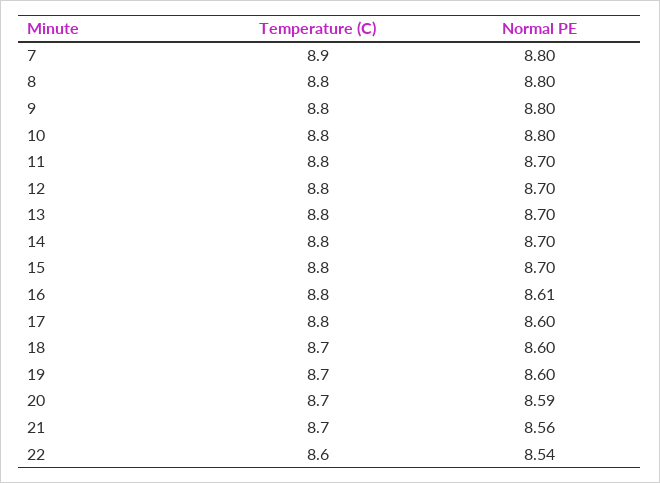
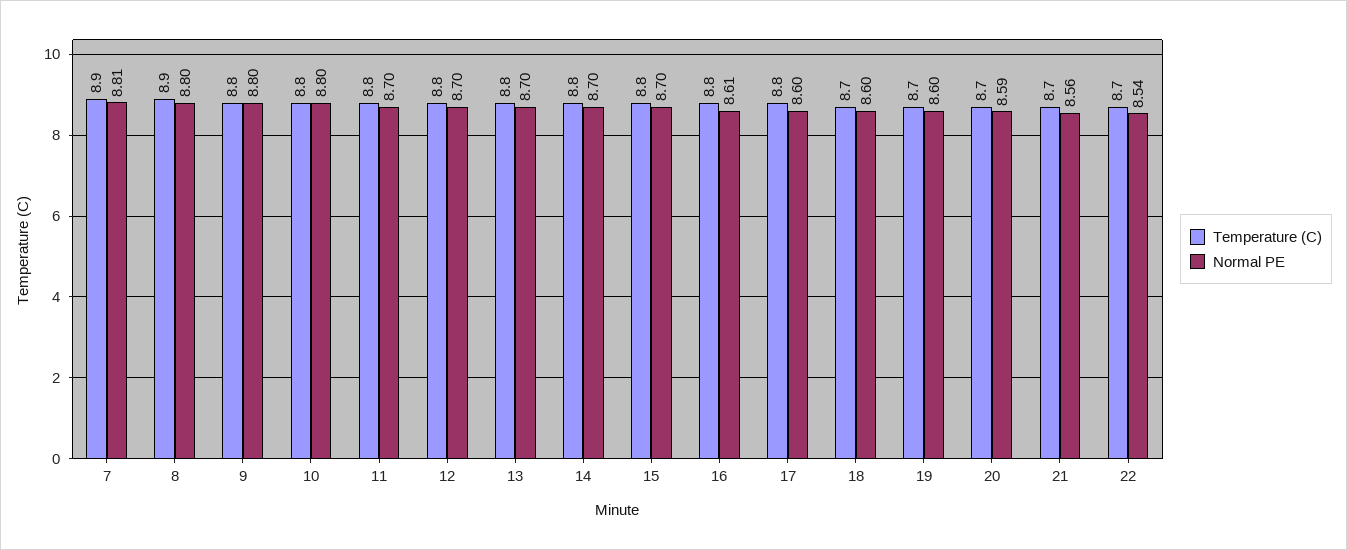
  {
    "Temperature (C)": {
      "7": 8.9,
-     "8": 8.8,
+     "8": 8.9,
      "9": 8.8,
      "10": 8.8,
      "11": 8.8,
      "12": 8.8,
      "13": 8.8,
      "14": 8.8,
      "15": 8.8,
      "16": 8.8,
      "17": 8.8,
      "18": 8.7,
      "19": 8.7,
      "20": 8.7,
      "21": 8.7,
-     "22": 8.6
+     "22": 8.7
    },
    "Normal PE": {
-     "7": 8.8,
+     "7": 8.81,
      "8": 8.8,
      "9": 8.8,
      "10": 8.8,
      "11": 8.7,
      "12": 8.7,
      "13": 8.7,
      "14": 8.7,
      "15": 8.7,
      "16": 8.61,
      "17": 8.6,
      "18": 8.6,
      "19": 8.6,
      "20": 8.59,
      "21": 8.56,
      "22": 8.54
    }
  }

